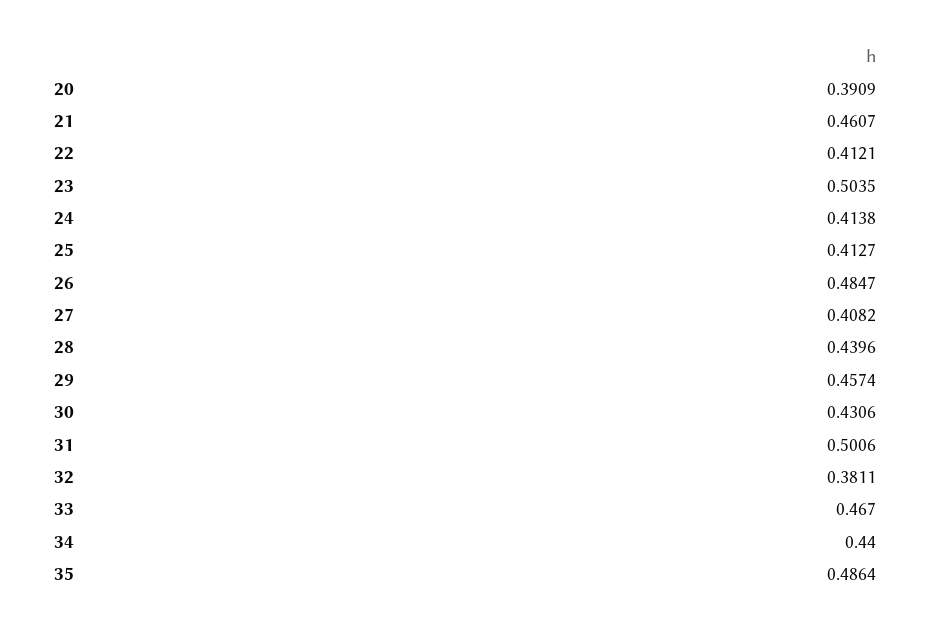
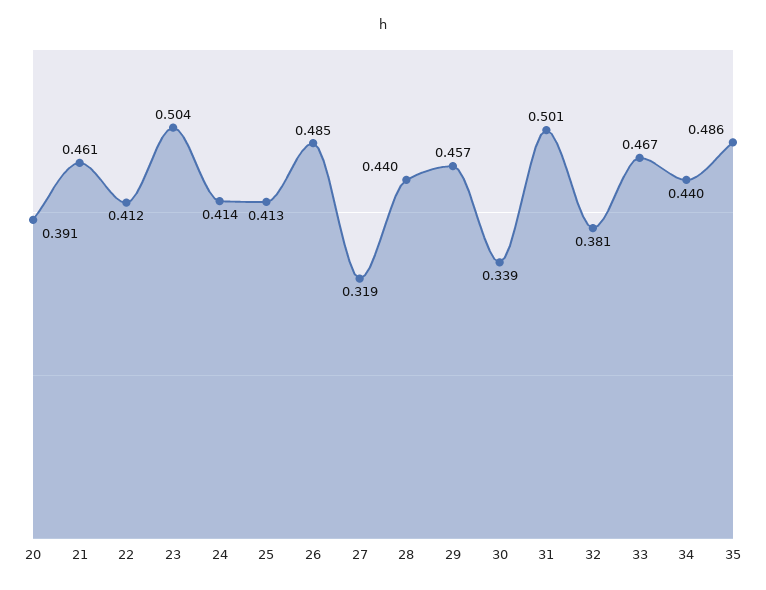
  {
    "20": 0.3909,
    "21": 0.4607,
    "22": 0.4121,
    "23": 0.5035,
    "24": 0.4138,
    "25": 0.4127,
    "26": 0.4847,
-   "27": 0.4082,
+   "27": 0.319,
    "28": 0.4396,
    "29": 0.4574,
-   "30": 0.4306,
+   "30": 0.339,
    "31": 0.5006,
    "32": 0.3811,
    "33": 0.467,
    "34": 0.44,
    "35": 0.4864
  }

